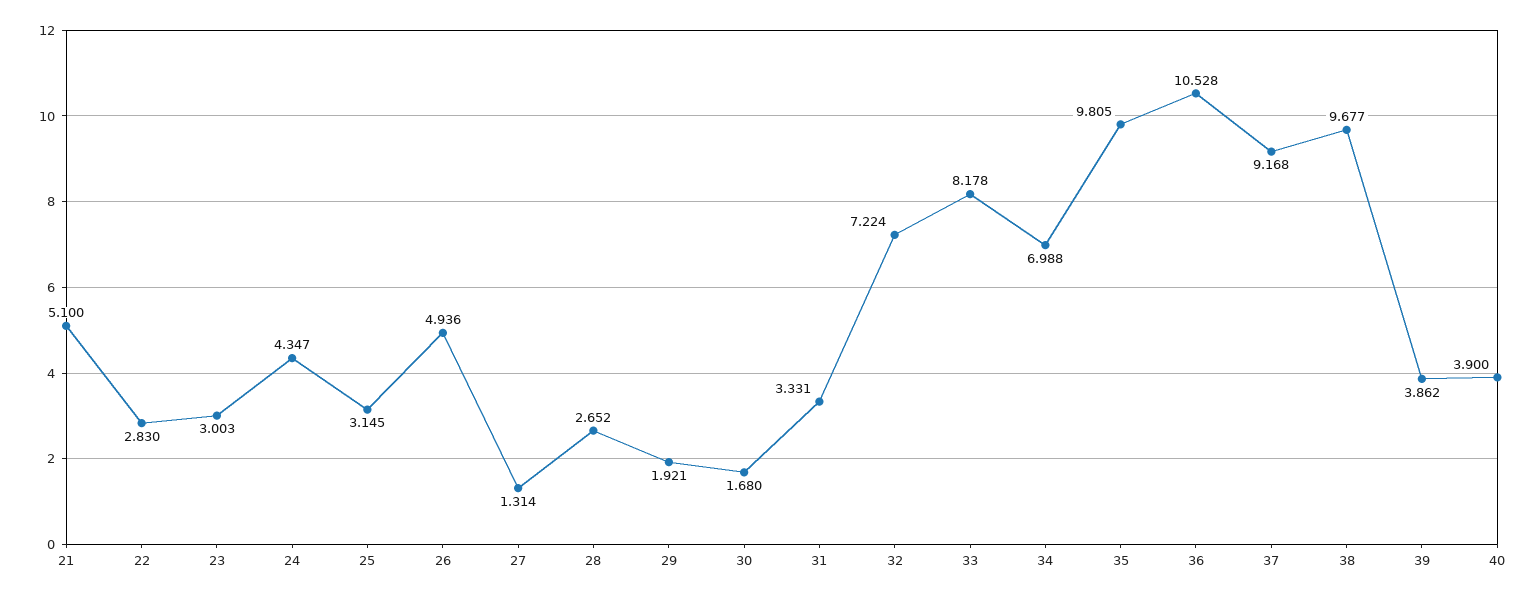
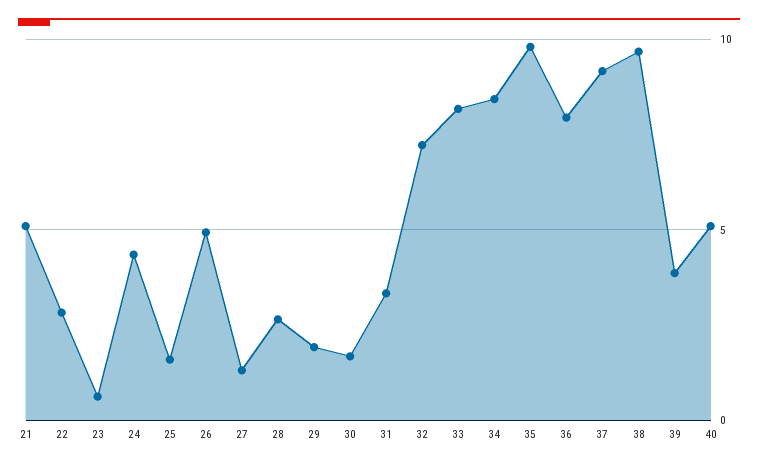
  {
    "21": 5.1,
    "22": 2.83,
-   "23": 3.003,
+   "23": 0.5,
    "24": 4.347,
-   "25": 3.145,
+   "25": 1.5,
    "26": 4.936,
    "27": 1.314,
    "28": 2.652,
    "29": 1.921,
    "30": 1.68,
    "31": 3.331,
    "32": 7.224,
    "33": 8.178,
-   "34": 6.988,
+   "34": 8.5,
    "35": 9.805,
-   "36": 10.528,
+   "36": 8,
    "37": 9.168,
    "38": 9.677,
    "39": 3.862,
-   "40": 3.9
+   "40": 5
  }

